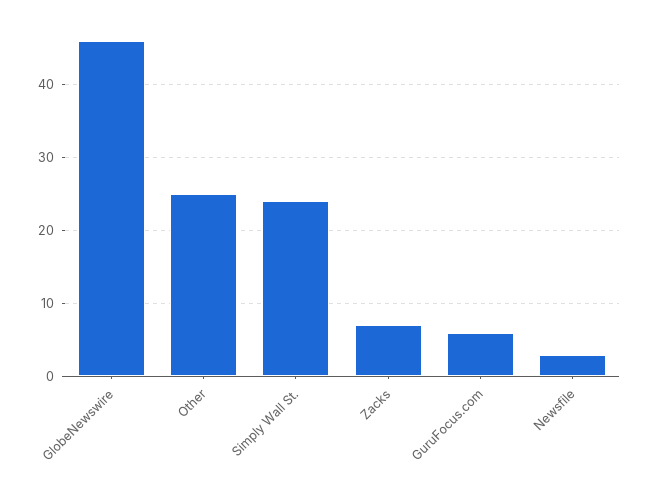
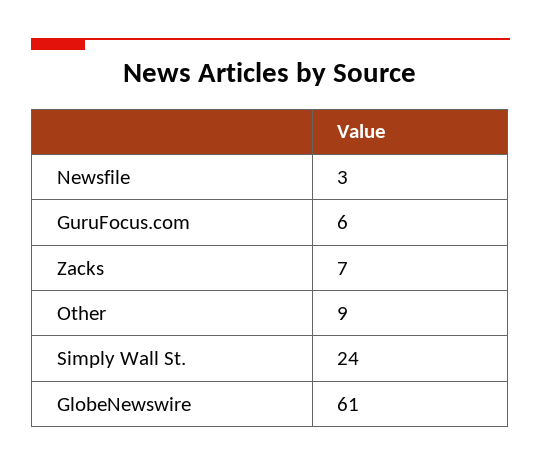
  {
-   "GlobeNewswire": 46,
+   "GlobeNewswire": 61,
-   "Other": 25,
+   "Other": 9,
    "Simply Wall St.": 24,
    "Zacks": 7,
    "GuruFocus.com": 6,
    "Newsfile": 3
  }

